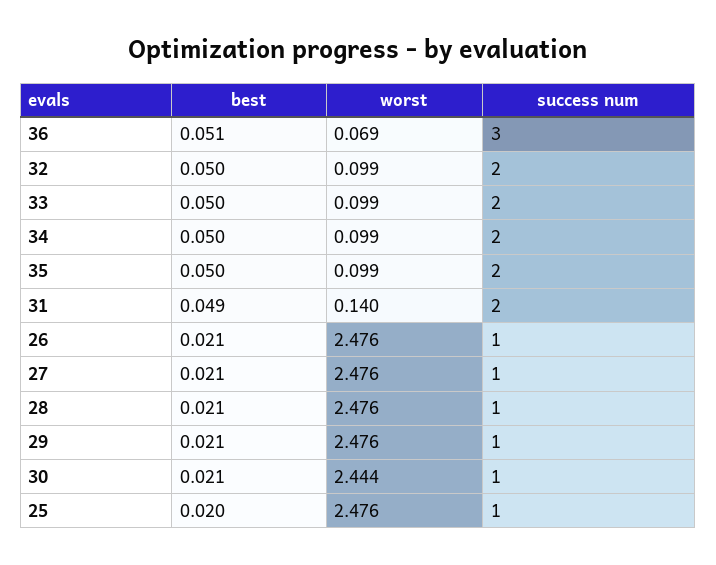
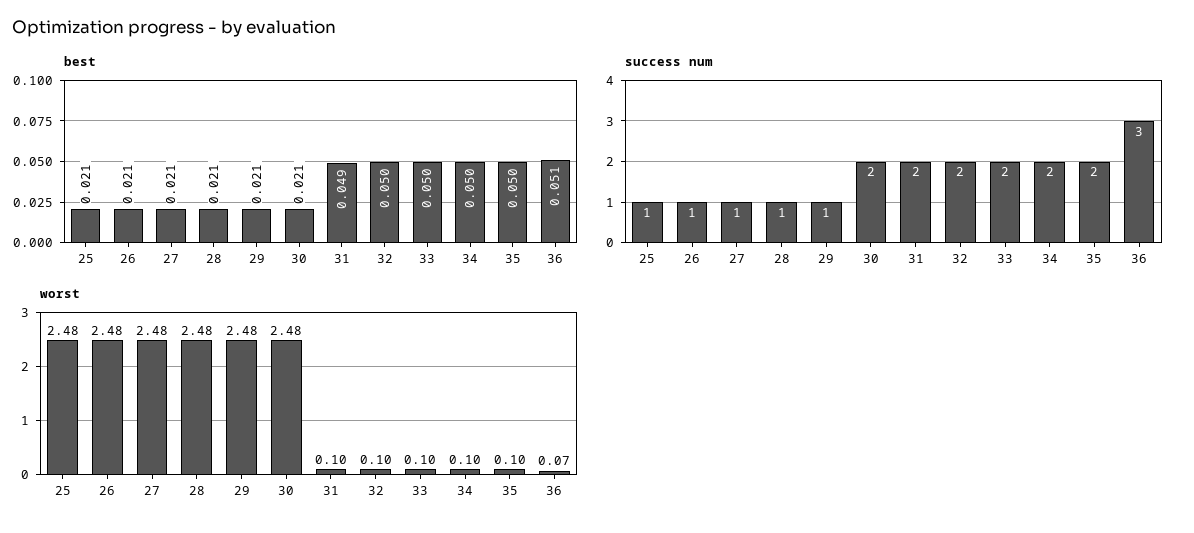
  {
    "best": {
      "36": 0.051,
      "32": 0.05,
      "33": 0.05,
      "34": 0.05,
      "35": 0.05,
      "31": 0.049,
      "26": 0.021,
      "27": 0.021,
      "28": 0.021,
      "29": 0.021,
      "30": 0.021,
-     "25": 0.02
+     "25": 0.021
    },
    "worst": {
      "36": 0.069,
      "32": 0.099,
      "33": 0.099,
      "34": 0.099,
      "35": 0.099,
-     "31": 0.14,
+     "31": 0.1,
      "26": 2.476,
      "27": 2.476,
      "28": 2.476,
      "29": 2.476,
-     "30": 2.444,
+     "30": 2.48,
      "25": 2.476
    },
    "success num": {
      "36": 3,
      "32": 2,
      "33": 2,
      "34": 2,
      "35": 2,
      "31": 2,
      "26": 1,
      "27": 1,
      "28": 1,
      "29": 1,
-     "30": 1,
+     "30": 2,
      "25": 1
    }
  }

